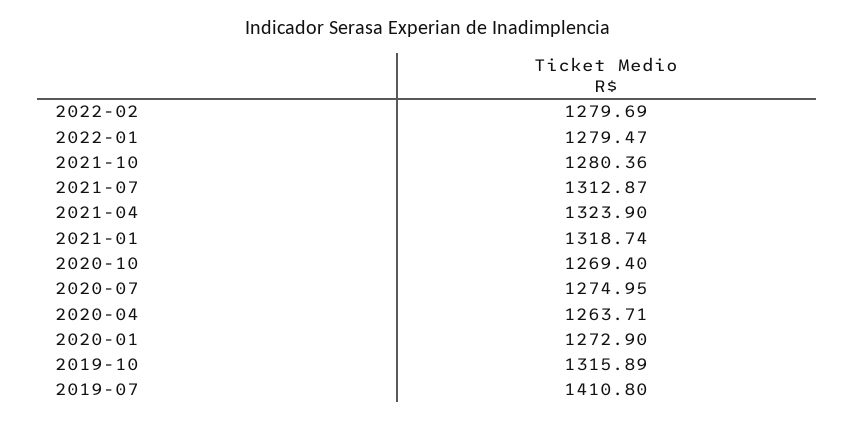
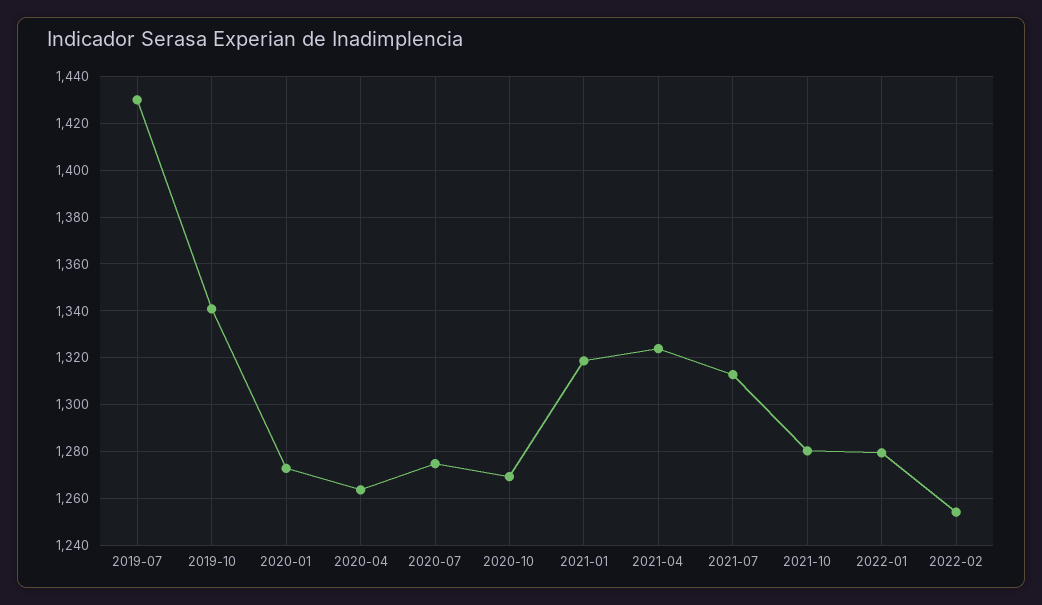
  {
-   "2022-02": 1279.69,
+   "2022-02": 1255,
    "2022-01": 1279.47,
    "2021-10": 1280.36,
    "2021-07": 1312.87,
    "2021-04": 1323.9,
    "2021-01": 1318.74,
    "2020-10": 1269.4,
    "2020-07": 1274.95,
    "2020-04": 1263.71,
    "2020-01": 1272.9,
-   "2019-10": 1315.89,
+   "2019-10": 1340,
-   "2019-07": 1410.8
+   "2019-07": 1430
  }

